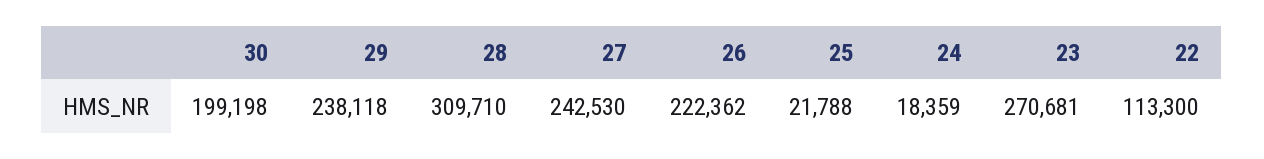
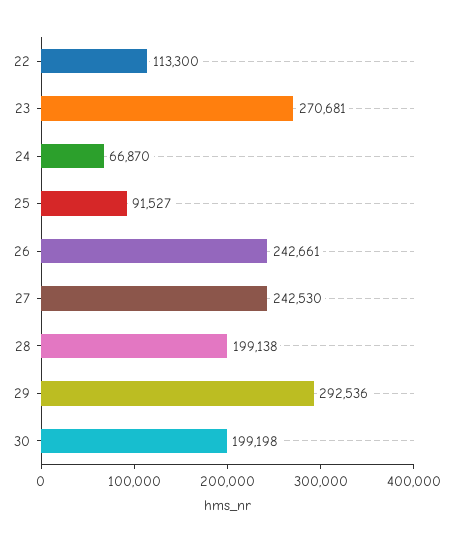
  {
    "30": 199198,
-   "29": 238118,
+   "29": 292536,
-   "28": 309710,
+   "28": 199138,
    "27": 242530,
-   "26": 222362,
+   "26": 242661,
-   "25": 21788,
+   "25": 91527,
-   "24": 18359,
+   "24": 66870,
    "23": 270681,
    "22": 113300
  }

